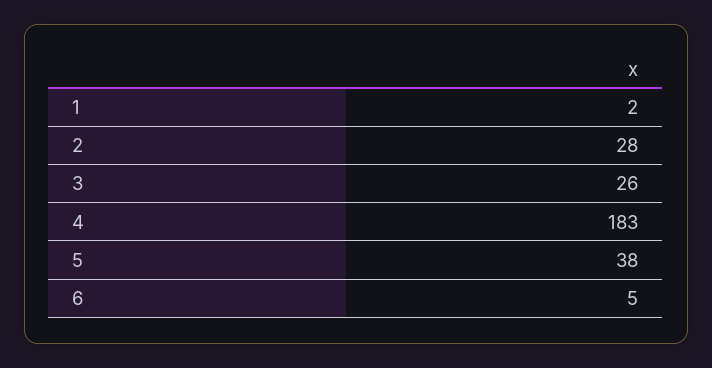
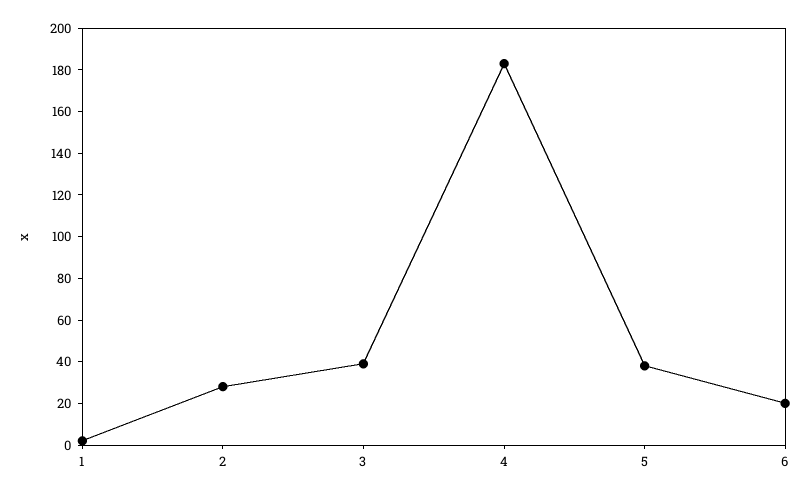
  {
    "1": 2,
    "2": 28,
-   "3": 26,
+   "3": 40,
    "4": 183,
    "5": 38,
-   "6": 5
+   "6": 20
  }

